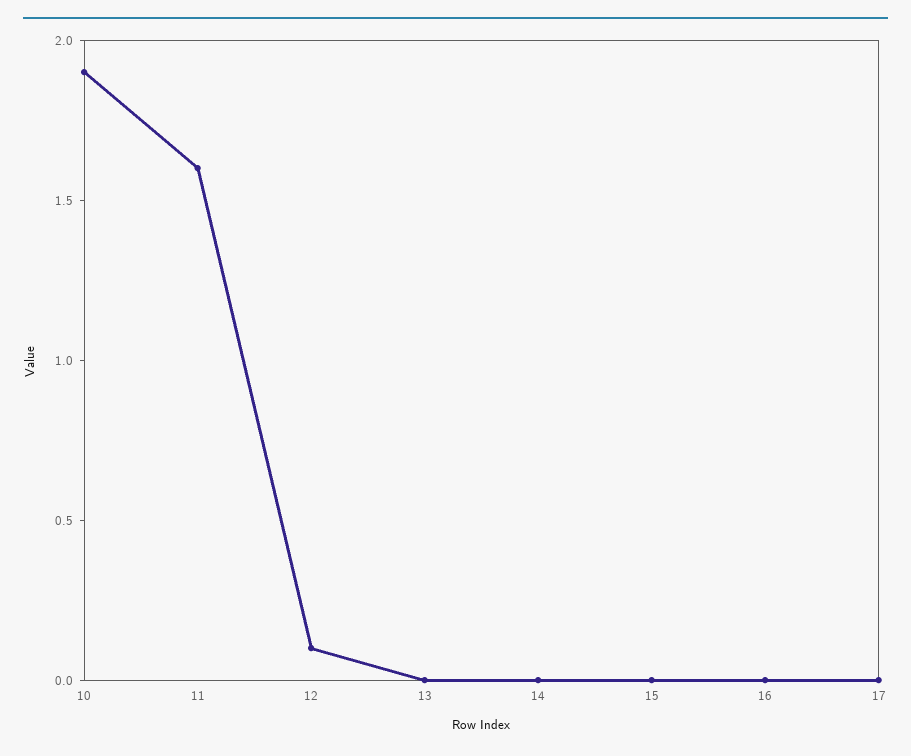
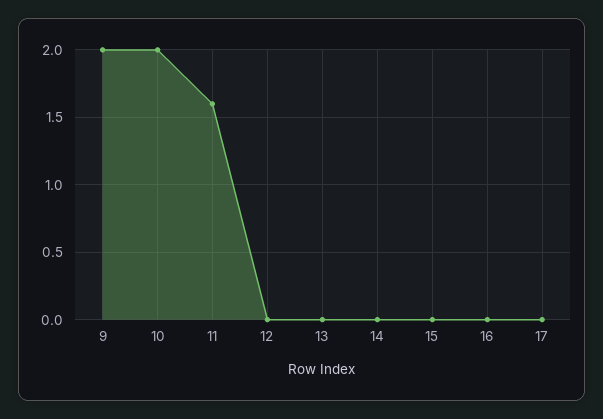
  {
-   "10": 1.9,
+   "10": 2,
    "11": 1.6,
-   "12": 0.1,
+   "12": 0,
    "13": 0,
    "14": 0,
    "15": 0,
    "16": 0,
-   "17": 0
+   "17": 0,
+   "9": 2
  }

